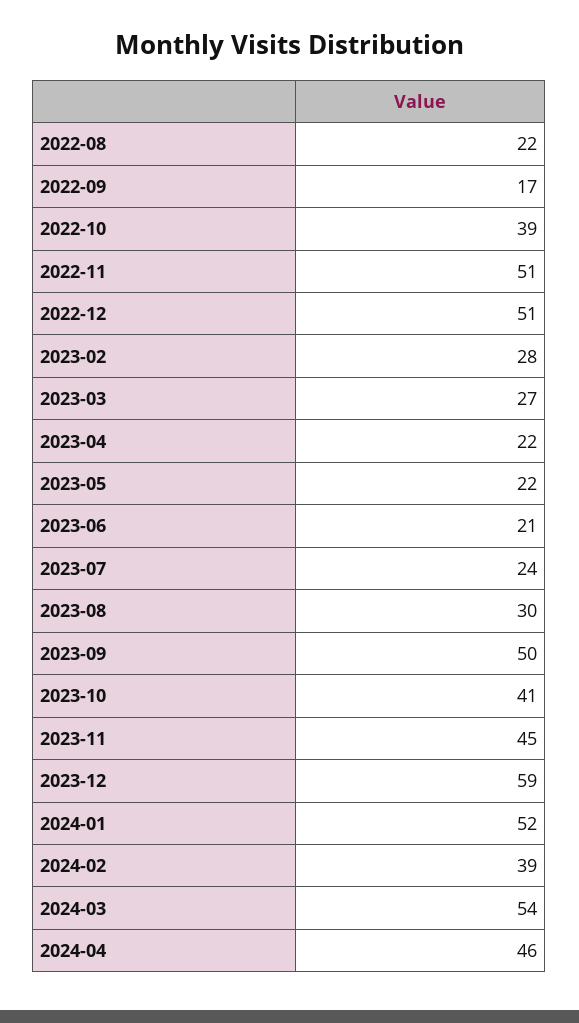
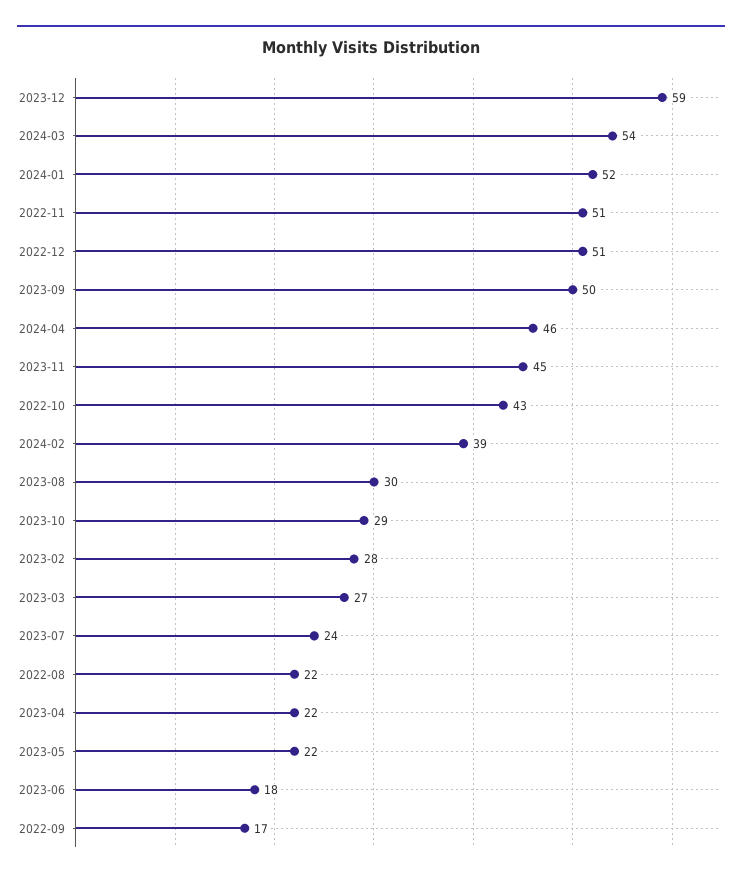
  {
    "2022-08": 22,
    "2022-09": 17,
-   "2022-10": 39,
+   "2022-10": 43,
    "2022-11": 51,
    "2022-12": 51,
    "2023-02": 28,
    "2023-03": 27,
    "2023-04": 22,
    "2023-05": 22,
-   "2023-06": 21,
+   "2023-06": 18,
    "2023-07": 24,
    "2023-08": 30,
    "2023-09": 50,
-   "2023-10": 41,
+   "2023-10": 29,
    "2023-11": 45,
    "2023-12": 59,
    "2024-01": 52,
    "2024-02": 39,
    "2024-03": 54,
    "2024-04": 46
  }

